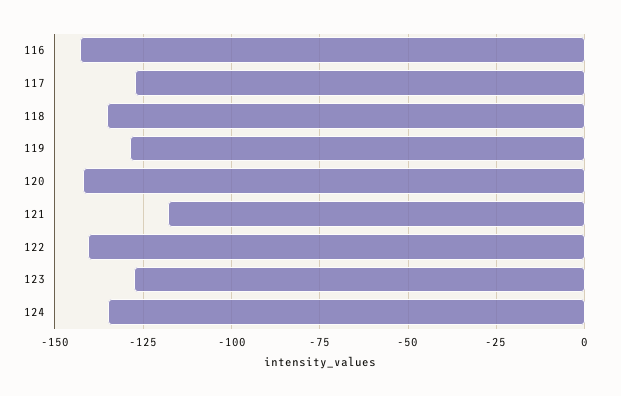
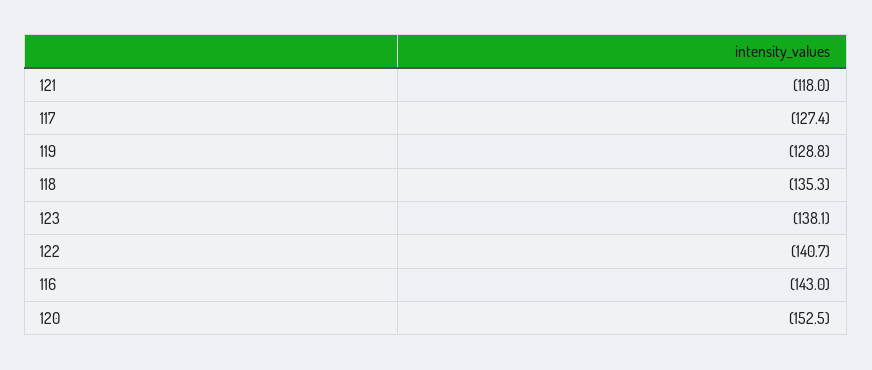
  {
    "116": -143,
    "117": -127.4,
    "118": -135.3,
    "119": -128.8,
-   "120": -142.5,
+   "120": -152.5,
    "121": -118,
    "122": -140.7,
-   "123": -127.5,
+   "123": -138.1
-   "124": -135
  }

